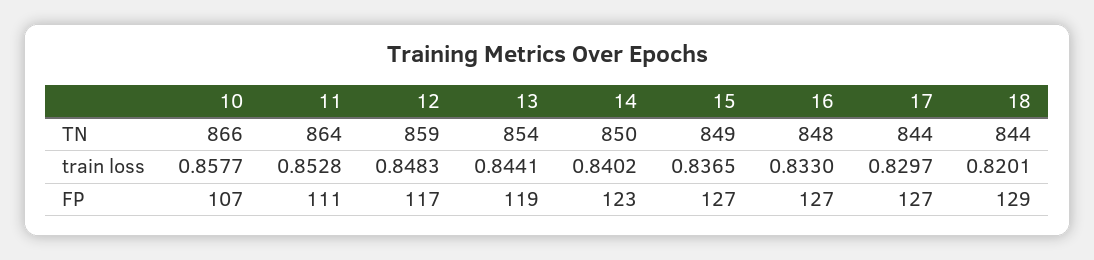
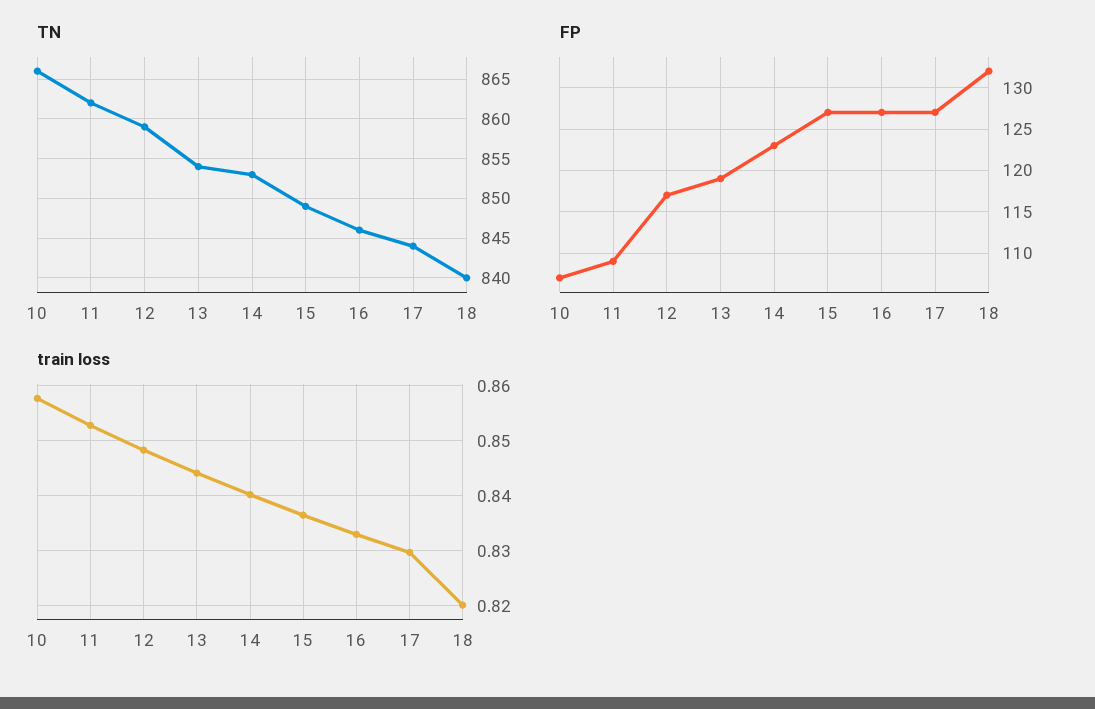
  {
    "TN": {
      "10": 866,
-     "11": 864,
+     "11": 862,
      "12": 859,
      "13": 854,
-     "14": 850,
+     "14": 853,
      "15": 849,
-     "16": 848,
+     "16": 846,
      "17": 844,
-     "18": 844
+     "18": 840
    },
    "train loss": {
      "10": 0.8577,
      "11": 0.8528,
      "12": 0.8483,
      "13": 0.8441,
      "14": 0.8402,
      "15": 0.8365,
      "16": 0.833,
      "17": 0.8297,
      "18": 0.8201
    },
    "FP": {
      "10": 107,
-     "11": 111,
+     "11": 109,
      "12": 117,
      "13": 119,
      "14": 123,
      "15": 127,
      "16": 127,
      "17": 127,
-     "18": 129
+     "18": 132
    }
  }

